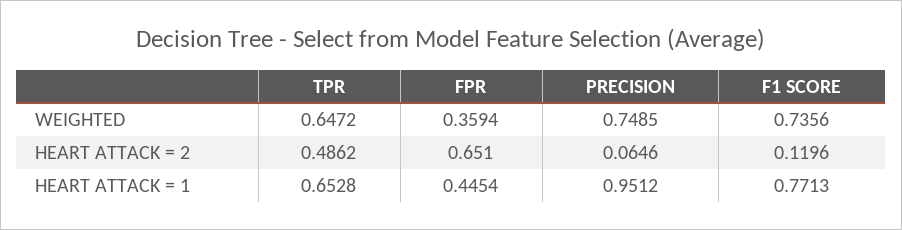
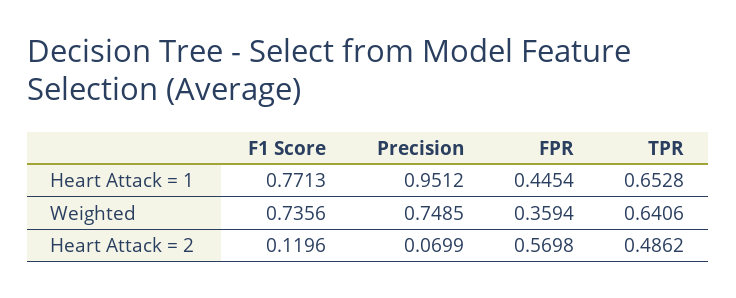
  {
    "TPR": {
-     "WEIGHTED": 0.6472,
+     "WEIGHTED": 0.6406,
      "HEART ATTACK = 2": 0.4862,
      "HEART ATTACK = 1": 0.6528
    },
    "FPR": {
      "WEIGHTED": 0.3594,
-     "HEART ATTACK = 2": 0.651,
+     "HEART ATTACK = 2": 0.5698,
      "HEART ATTACK = 1": 0.4454
    },
    "PRECISION": {
      "WEIGHTED": 0.7485,
-     "HEART ATTACK = 2": 0.0646,
+     "HEART ATTACK = 2": 0.0699,
      "HEART ATTACK = 1": 0.9512
    },
    "F1 SCORE": {
      "WEIGHTED": 0.7356,
      "HEART ATTACK = 2": 0.1196,
      "HEART ATTACK = 1": 0.7713
    }
  }

